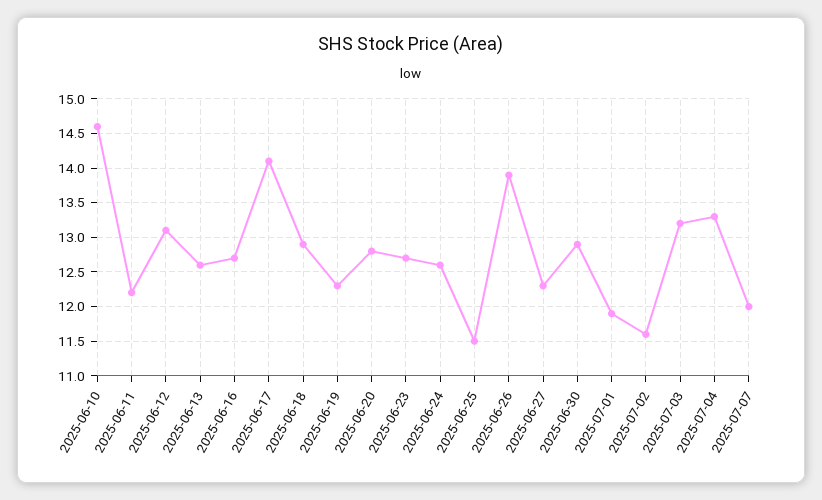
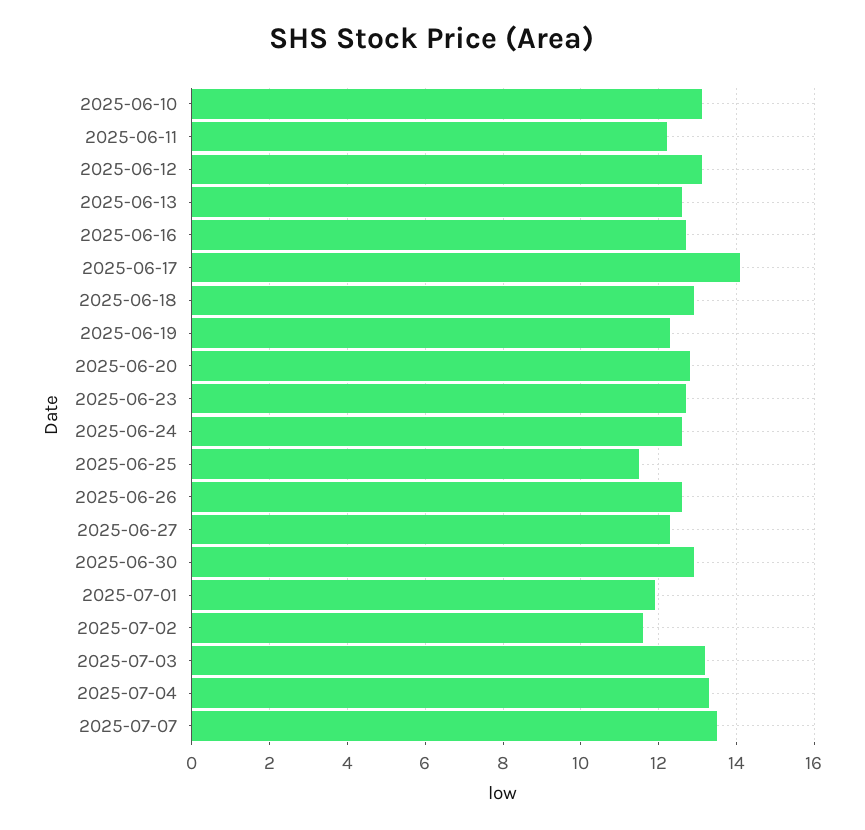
  {
-   "2025-06-10": 14.6,
+   "2025-06-10": 13,
    "2025-06-11": 12.2,
    "2025-06-12": 13.1,
    "2025-06-13": 12.6,
    "2025-06-16": 12.7,
    "2025-06-17": 14.1,
    "2025-06-18": 12.9,
    "2025-06-19": 12.3,
    "2025-06-20": 12.8,
    "2025-06-23": 12.7,
    "2025-06-24": 12.6,
    "2025-06-25": 11.5,
-   "2025-06-26": 13.9,
+   "2025-06-26": 12.5,
    "2025-06-27": 12.3,
    "2025-06-30": 12.9,
    "2025-07-01": 11.9,
    "2025-07-02": 11.6,
    "2025-07-03": 13.2,
    "2025-07-04": 13.3,
-   "2025-07-07": 12
+   "2025-07-07": 13.5
  }

